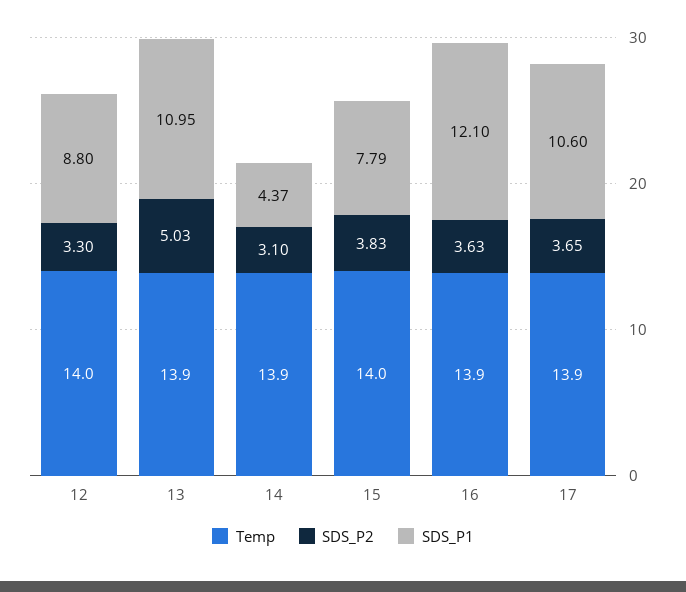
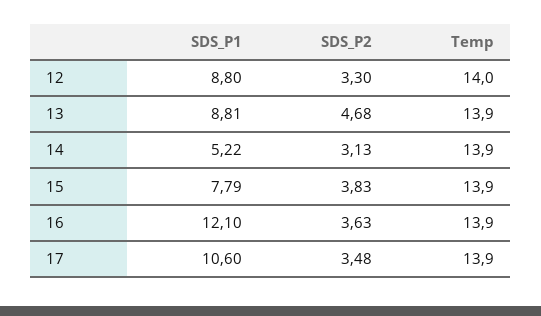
  {
    "Temp": {
      "12": 14,
      "13": 13.9,
      "14": 13.9,
-     "15": 14,
+     "15": 13.9,
      "16": 13.9,
      "17": 13.9
    },
    "SDS_P2": {
      "12": 3.3,
-     "13": 5.03,
+     "13": 4.68,
-     "14": 3.1,
+     "14": 3.13,
      "15": 3.83,
      "16": 3.63,
-     "17": 3.65
+     "17": 3.48
    },
    "SDS_P1": {
      "12": 8.8,
-     "13": 10.95,
+     "13": 8.81,
-     "14": 4.37,
+     "14": 5.22,
      "15": 7.79,
      "16": 12.1,
      "17": 10.6
    }
  }

